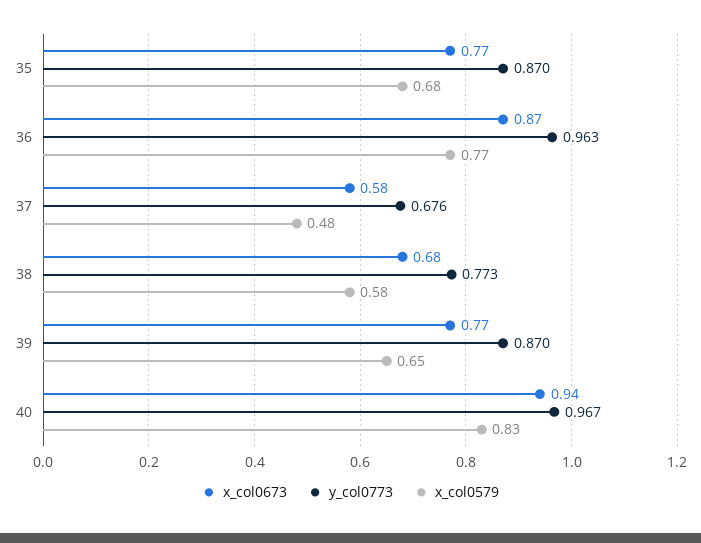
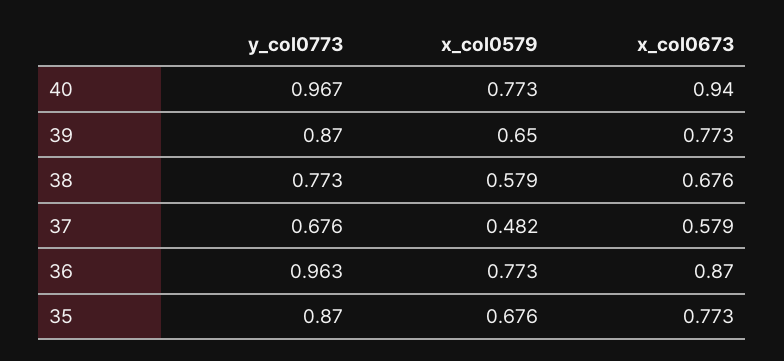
  {
    "x_col0673": {
      "35": 0.773,
      "36": 0.87,
      "37": 0.579,
      "38": 0.676,
      "39": 0.773,
      "40": 0.94
    },
    "y_col0773": {
      "35": 0.87,
      "36": 0.963,
      "37": 0.676,
      "38": 0.773,
      "39": 0.87,
      "40": 0.967
    },
    "x_col0579": {
      "35": 0.676,
      "36": 0.773,
      "37": 0.482,
      "38": 0.579,
      "39": 0.65,
-     "40": 0.83
+     "40": 0.773
    }
  }

